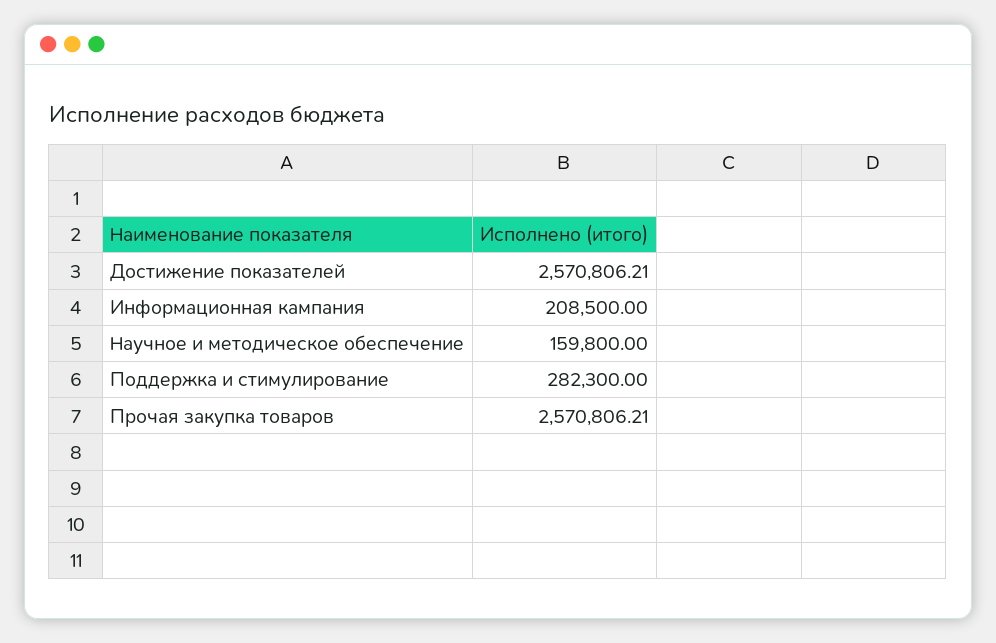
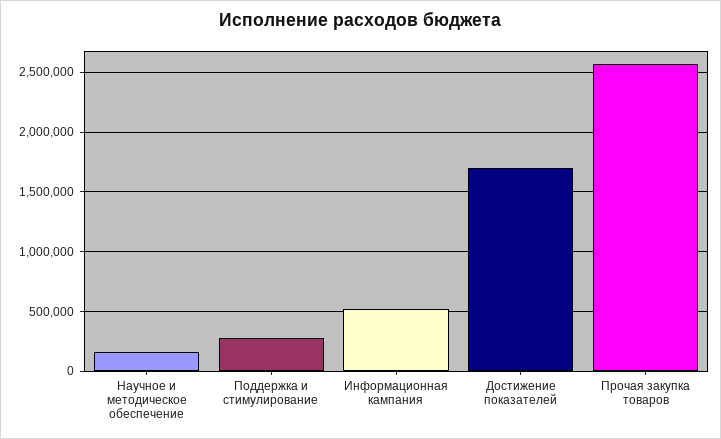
  {
-   "Достижение показателей": 2570806.21,
+   "Достижение показателей": 1700000,
-   "Информационная кампания": 208500,
+   "Информационная кампания": 500000,
    "Научное и методическое обеспечение": 159800,
    "Поддержка и стимулирование": 282300,
    "Прочая закупка товаров": 2570806.21
  }

